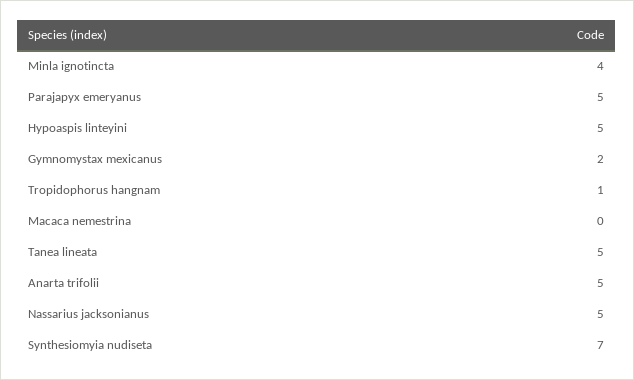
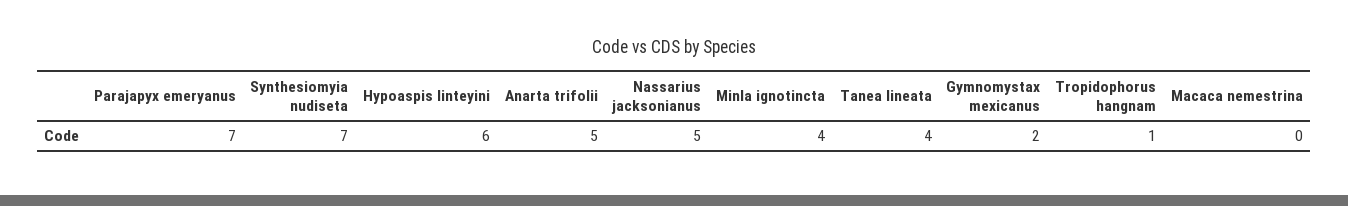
  {
    "Minla ignotincta": 4,
-   "Parajapyx emeryanus": 5,
+   "Parajapyx emeryanus": 7,
-   "Hypoaspis linteyini": 5,
+   "Hypoaspis linteyini": 6,
    "Gymnomystax mexicanus": 2,
    "Tropidophorus hangnam": 1,
    "Macaca nemestrina": 0,
-   "Tanea lineata": 5,
+   "Tanea lineata": 4,
    "Anarta trifolii": 5,
    "Nassarius jacksonianus": 5,
    "Synthesiomyia nudiseta": 7
  }

